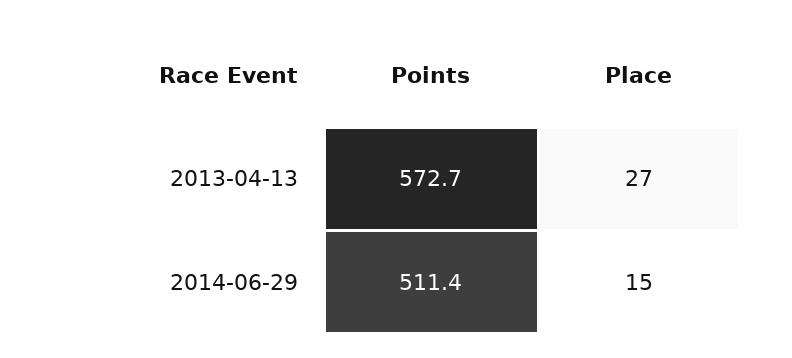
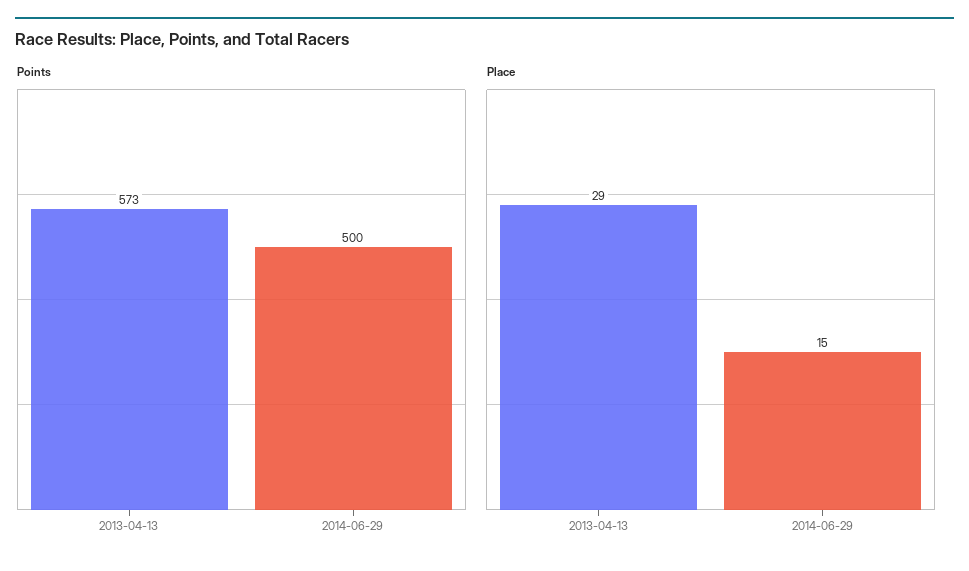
  {
    "Points": {
      "2013-04-13": 572.7,
-     "2014-06-29": 511.4
+     "2014-06-29": 500
    },
    "Place": {
-     "2013-04-13": 27,
+     "2013-04-13": 29,
      "2014-06-29": 15
    }
  }

